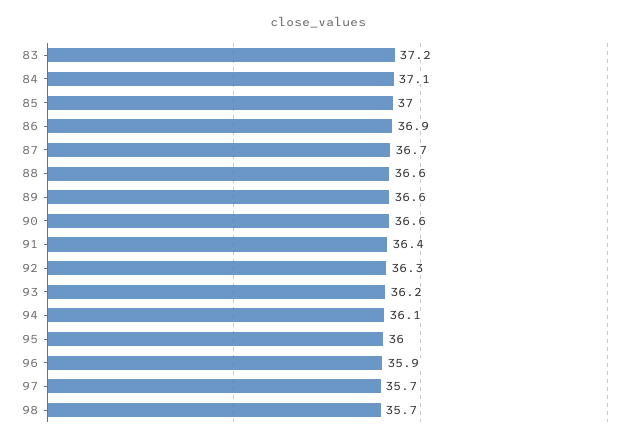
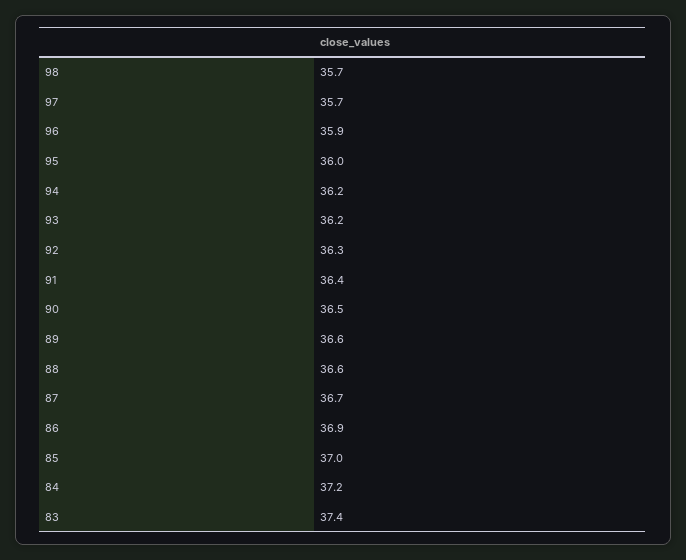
  {
-   "83": 37.2,
+   "83": 37.4,
-   "84": 37.1,
+   "84": 37.2,
    "85": 37,
    "86": 36.9,
    "87": 36.7,
    "88": 36.6,
    "89": 36.6,
-   "90": 36.6,
+   "90": 36.5,
    "91": 36.4,
    "92": 36.3,
    "93": 36.2,
-   "94": 36.1,
+   "94": 36.2,
    "95": 36,
    "96": 35.9,
    "97": 35.7,
    "98": 35.7
  }

